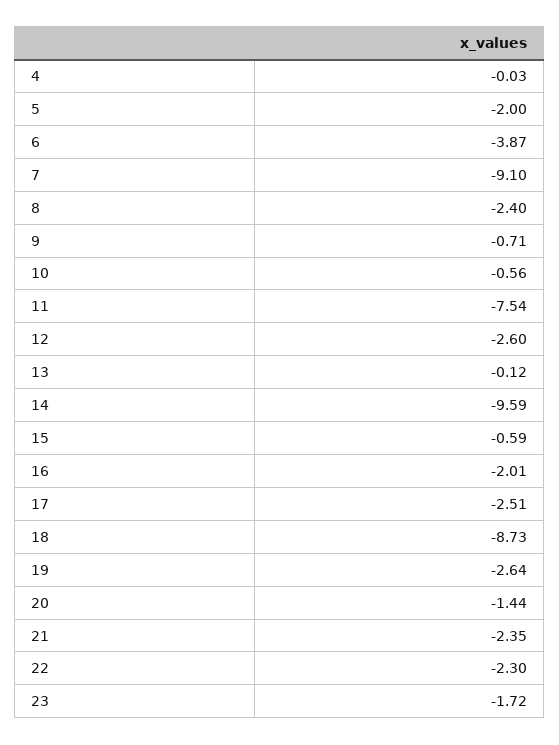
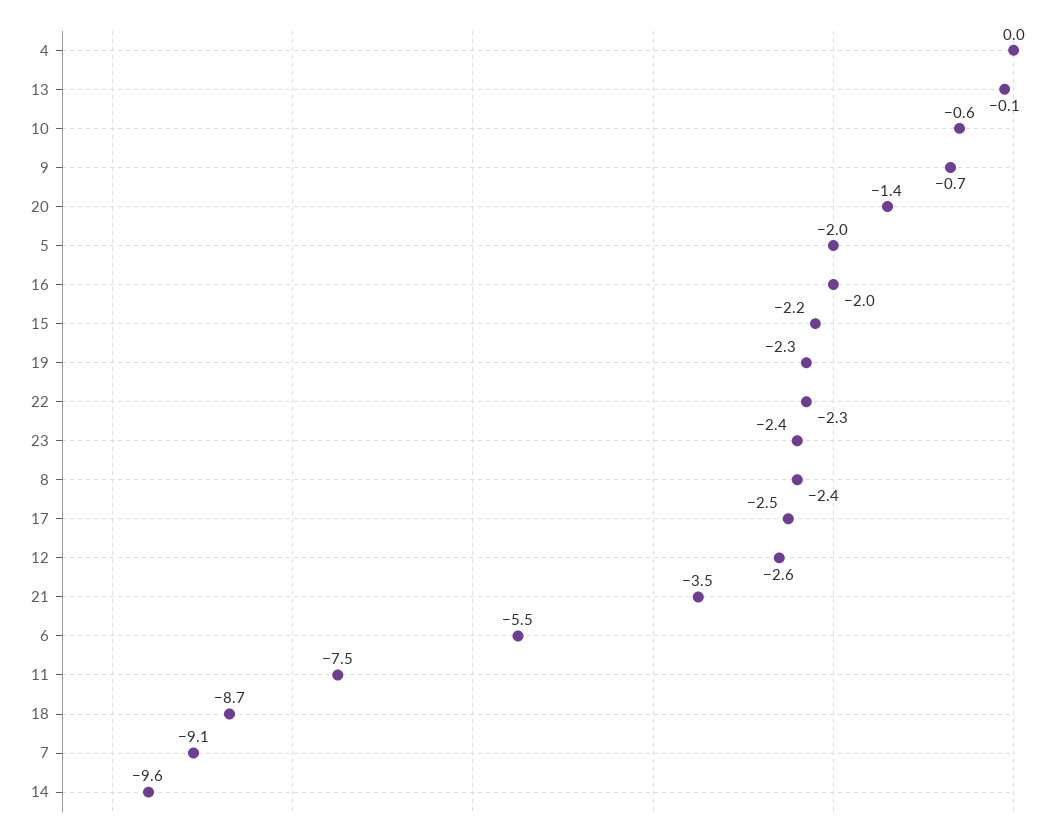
  {
    "4": -0.03,
    "5": -2,
-   "6": -3.87,
+   "6": -5.5,
    "7": -9.1,
    "8": -2.4,
    "9": -0.71,
    "10": -0.56,
    "11": -7.54,
    "12": -2.6,
    "13": -0.12,
    "14": -9.59,
-   "15": -0.59,
+   "15": -2.2,
    "16": -2.01,
    "17": -2.51,
    "18": -8.73,
-   "19": -2.64,
+   "19": -2.3,
    "20": -1.44,
-   "21": -2.35,
+   "21": -3.5,
    "22": -2.3,
-   "23": -1.72
+   "23": -2.4
  }

